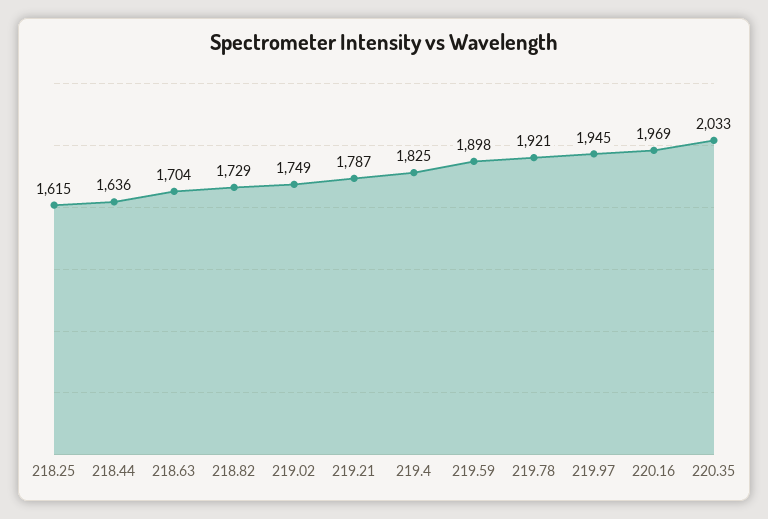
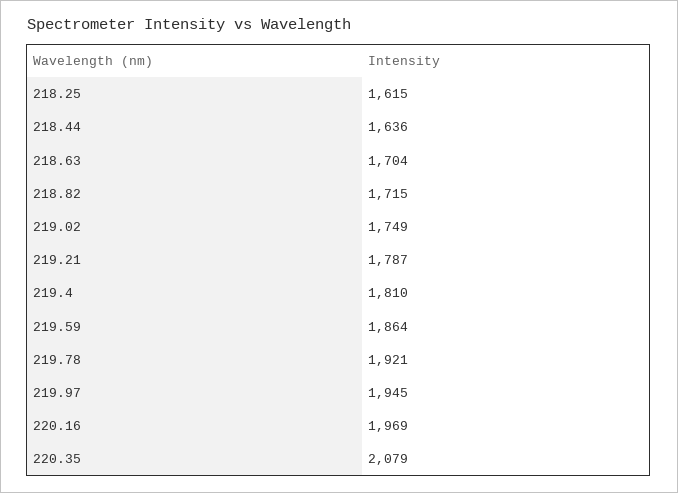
  {
    "218.25": 1615,
    "218.44": 1636,
    "218.63": 1704,
-   "218.82": 1729,
+   "218.82": 1715,
    "219.02": 1749,
    "219.21": 1787,
-   "219.4": 1825,
+   "219.4": 1810,
-   "219.59": 1898,
+   "219.59": 1864,
    "219.78": 1921,
    "219.97": 1945,
    "220.16": 1969,
-   "220.35": 2033
+   "220.35": 2079
  }

